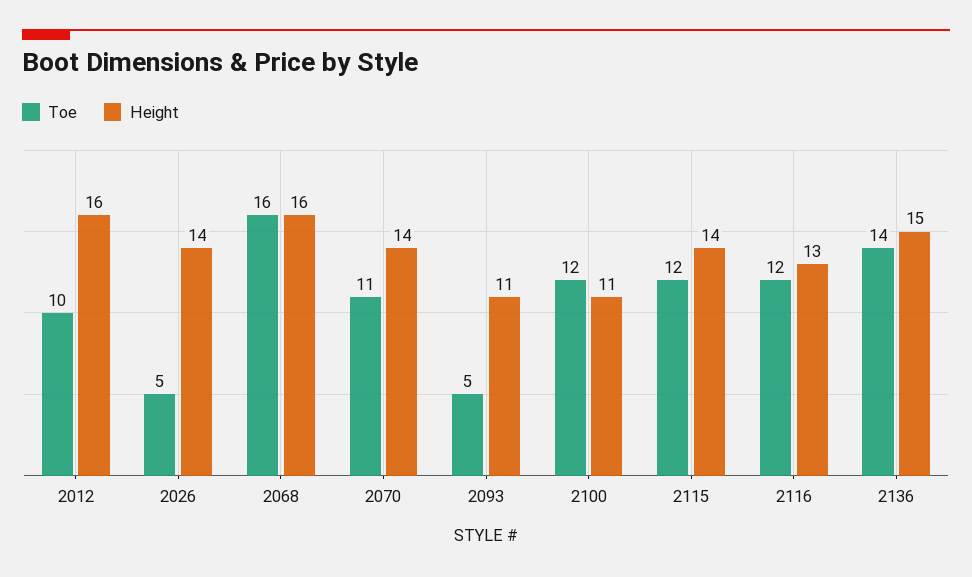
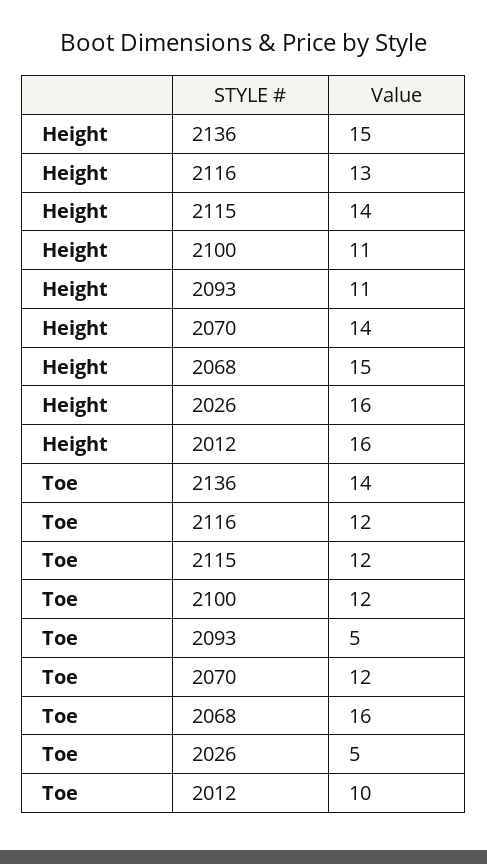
  {
    "Toe": {
      "2012": 10,
      "2026": 5,
      "2068": 16,
-     "2070": 11,
+     "2070": 12,
      "2093": 5,
      "2100": 12,
      "2115": 12,
      "2116": 12,
      "2136": 14
    },
    "Height": {
      "2012": 16,
-     "2026": 14,
+     "2026": 16,
-     "2068": 16,
+     "2068": 15,
      "2070": 14,
      "2093": 11,
      "2100": 11,
      "2115": 14,
      "2116": 13,
      "2136": 15
    }
  }

